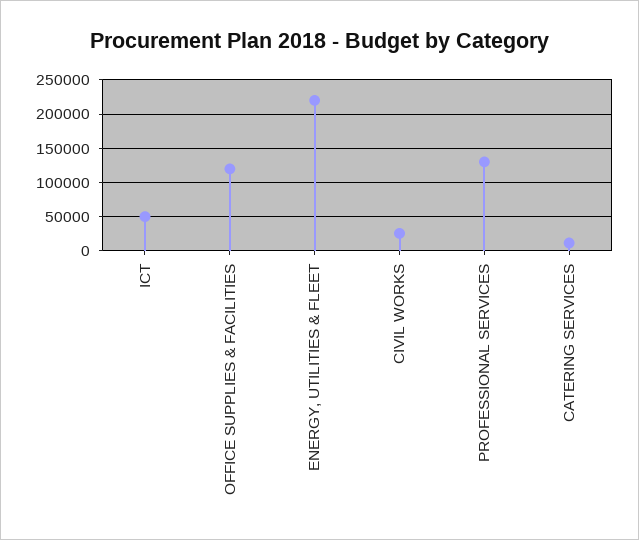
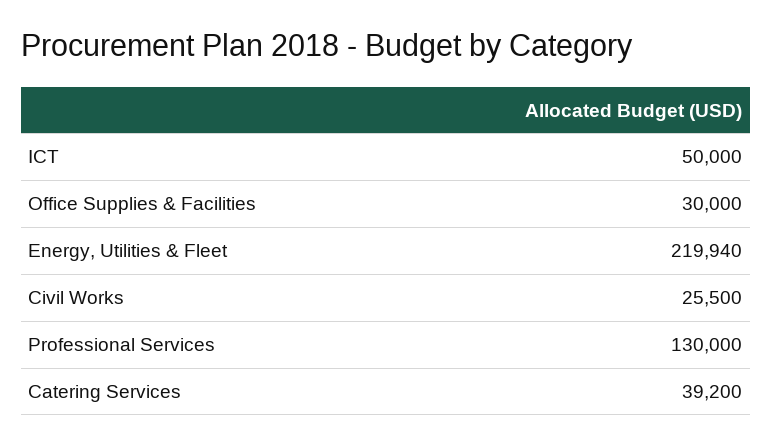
  {
    "ICT": 50000,
-   "OFFICE SUPPLIES & FACILITIES": 120000,
+   "OFFICE SUPPLIES & FACILITIES": 30000,
    "ENERGY, UTILITIES & FLEET": 219940,
    "CIVIL WORKS": 25500,
    "PROFESSIONAL SERVICES": 130000,
-   "CATERING SERVICES": 10000
+   "CATERING SERVICES": 39200
  }

